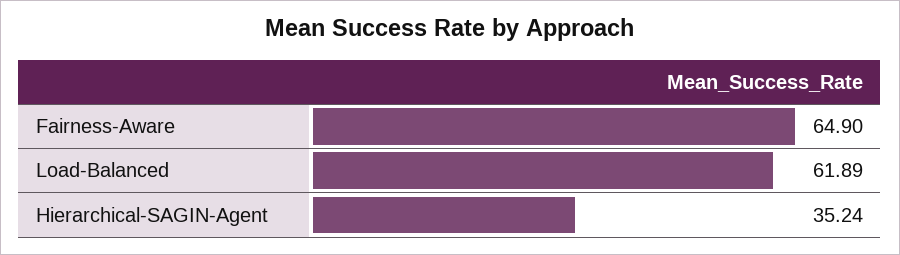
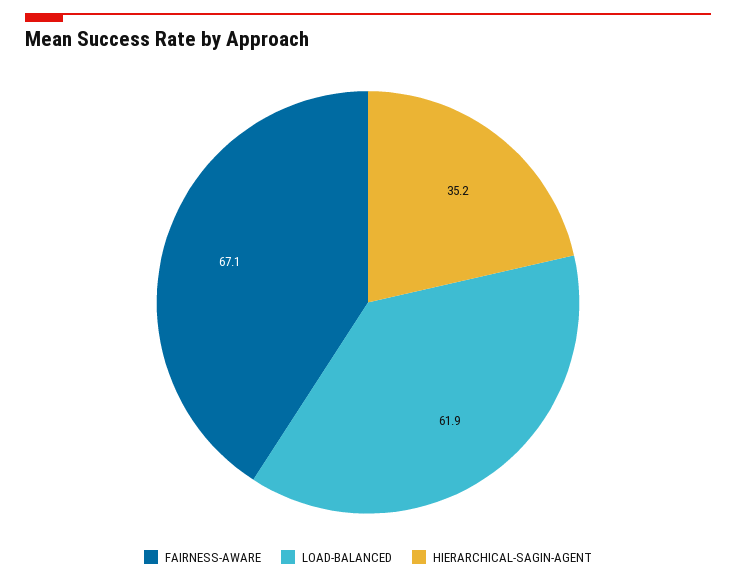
  {
-   "Fairness-Aware": 64.9,
+   "Fairness-Aware": 67.1,
    "Load-Balanced": 61.89,
    "Hierarchical-SAGIN-Agent": 35.24
  }

